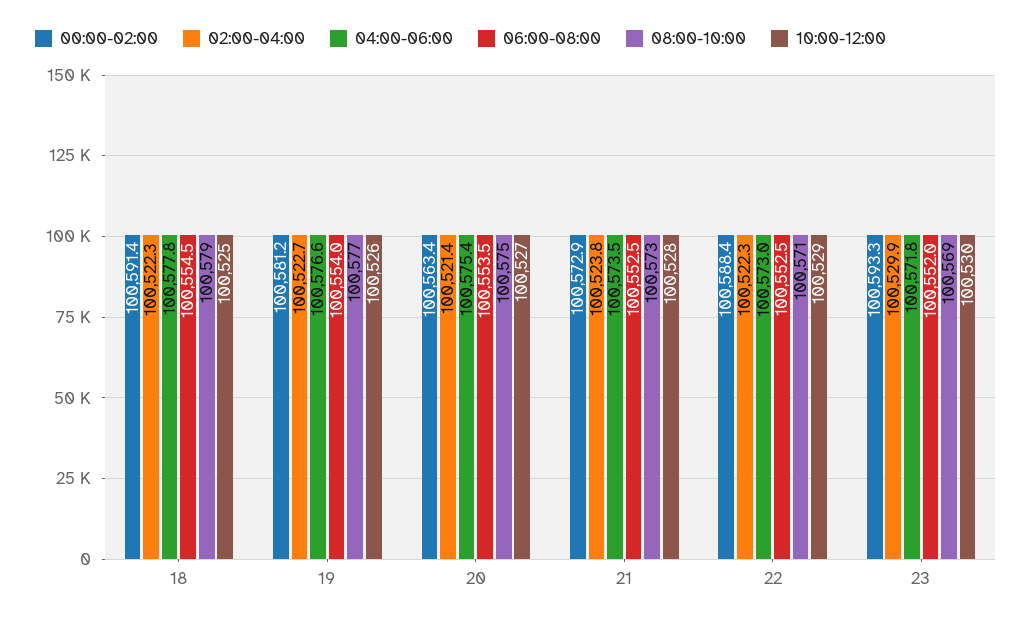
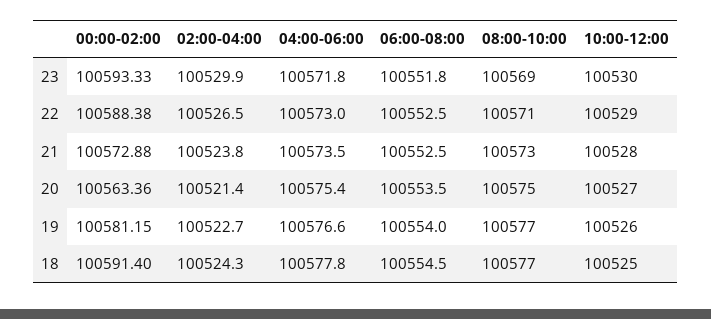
  {
    "00:00-02:00": {
      "18": 100591.4,
      "19": 100581.15,
      "20": 100563.36,
      "21": 100572.88,
      "22": 100588.38,
      "23": 100593.33
    },
    "02:00-04:00": {
-     "18": 100522.3,
+     "18": 100524.3,
      "19": 100522.7,
      "20": 100521.4,
      "21": 100523.8,
-     "22": 100522.3,
+     "22": 100526.5,
      "23": 100529.9
    },
    "04:00-06:00": {
      "18": 100577.8,
      "19": 100576.6,
      "20": 100575.4,
      "21": 100573.5,
      "22": 100573,
      "23": 100571.8
    },
    "06:00-08:00": {
      "18": 100554.5,
      "19": 100554,
      "20": 100553.5,
      "21": 100552.5,
      "22": 100552.5,
-     "23": 100552
+     "23": 100551.8
    },
    "08:00-10:00": {
-     "18": 100579,
+     "18": 100577,
      "19": 100577,
      "20": 100575,
      "21": 100573,
      "22": 100571,
      "23": 100569
    },
    "10:00-12:00": {
      "18": 100525,
      "19": 100526,
      "20": 100527,
      "21": 100528,
      "22": 100529,
      "23": 100530
    }
  }

